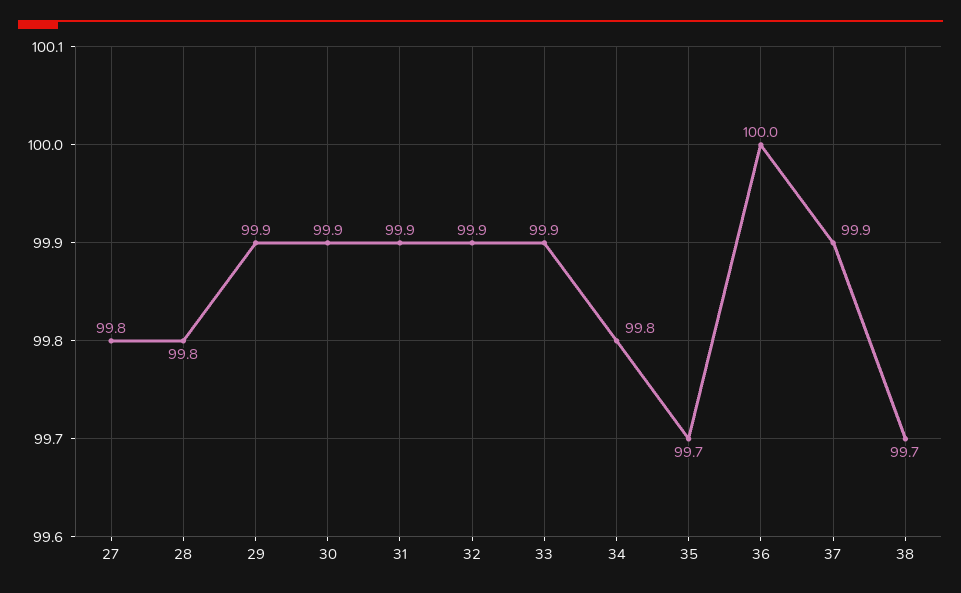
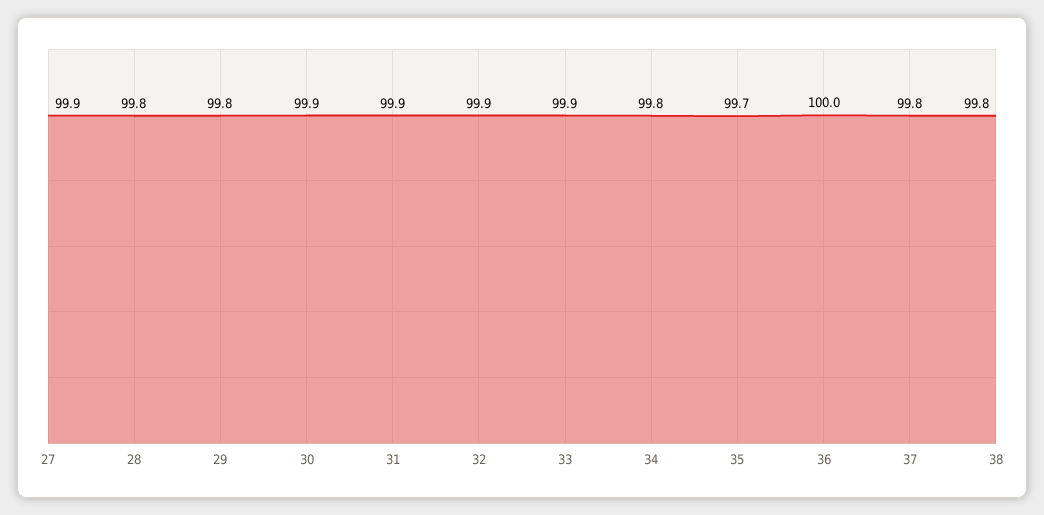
  {
-   "27": 99.8,
+   "27": 99.9,
    "28": 99.8,
-   "29": 99.9,
+   "29": 99.8,
    "30": 99.9,
    "31": 99.9,
    "32": 99.9,
    "33": 99.9,
    "34": 99.8,
    "35": 99.7,
    "36": 100,
-   "37": 99.9,
+   "37": 99.8,
-   "38": 99.7
+   "38": 99.8
  }

